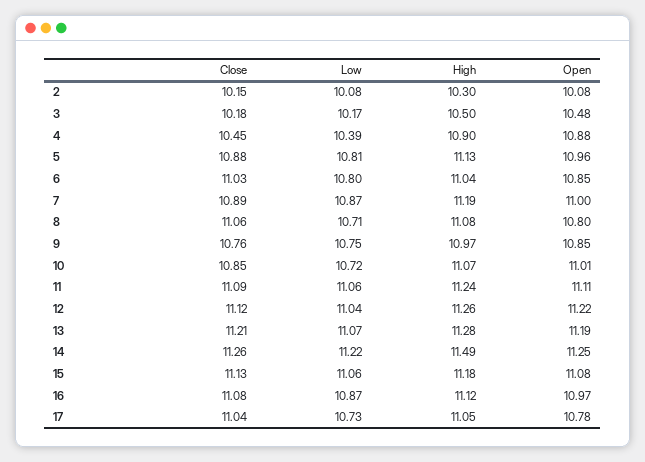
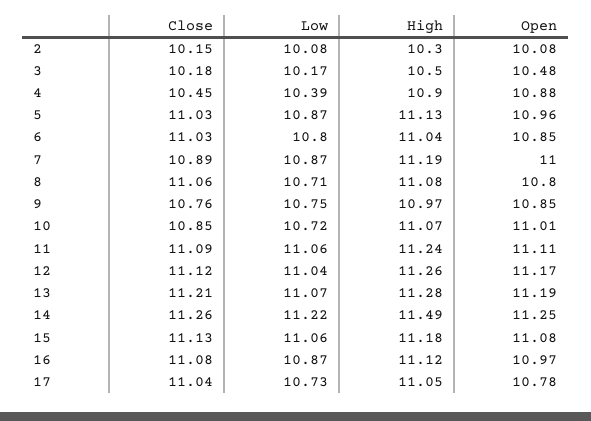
  {
    "Close": {
      "2": 10.15,
      "3": 10.18,
      "4": 10.45,
-     "5": 10.88,
+     "5": 11.03,
      "6": 11.03,
      "7": 10.89,
      "8": 11.06,
      "9": 10.76,
      "10": 10.85,
      "11": 11.09,
      "12": 11.12,
      "13": 11.21,
      "14": 11.26,
      "15": 11.13,
      "16": 11.08,
      "17": 11.04
    },
    "Low": {
      "2": 10.08,
      "3": 10.17,
      "4": 10.39,
-     "5": 10.81,
+     "5": 10.87,
      "6": 10.8,
      "7": 10.87,
      "8": 10.71,
      "9": 10.75,
      "10": 10.72,
      "11": 11.06,
      "12": 11.04,
      "13": 11.07,
      "14": 11.22,
      "15": 11.06,
      "16": 10.87,
      "17": 10.73
    },
    "High": {
      "2": 10.3,
      "3": 10.5,
      "4": 10.9,
      "5": 11.13,
      "6": 11.04,
      "7": 11.19,
      "8": 11.08,
      "9": 10.97,
      "10": 11.07,
      "11": 11.24,
      "12": 11.26,
      "13": 11.28,
      "14": 11.49,
      "15": 11.18,
      "16": 11.12,
      "17": 11.05
    },
    "Open": {
      "2": 10.08,
      "3": 10.48,
      "4": 10.88,
      "5": 10.96,
      "6": 10.85,
      "7": 11,
      "8": 10.8,
      "9": 10.85,
      "10": 11.01,
      "11": 11.11,
-     "12": 11.22,
+     "12": 11.17,
      "13": 11.19,
      "14": 11.25,
      "15": 11.08,
      "16": 10.97,
      "17": 10.78
    }
  }

